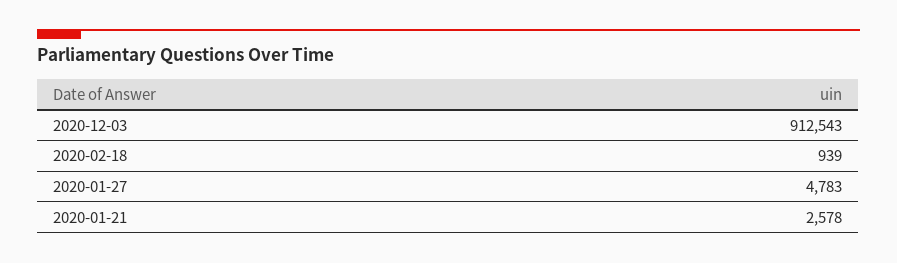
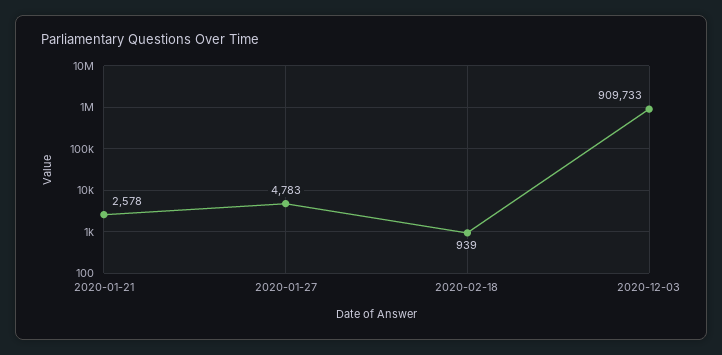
  {
-   "2020-12-03": 912543,
+   "2020-12-03": 909733,
    "2020-02-18": 939,
    "2020-01-27": 4783,
    "2020-01-21": 2578
  }

